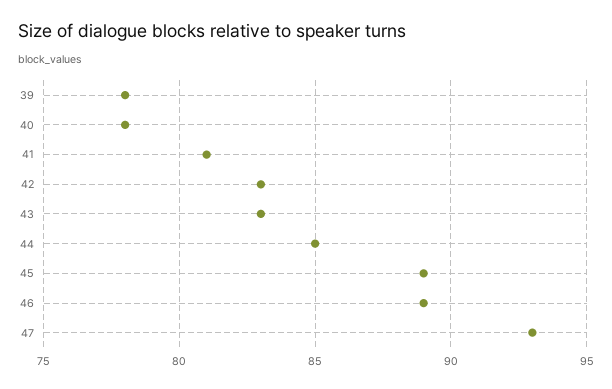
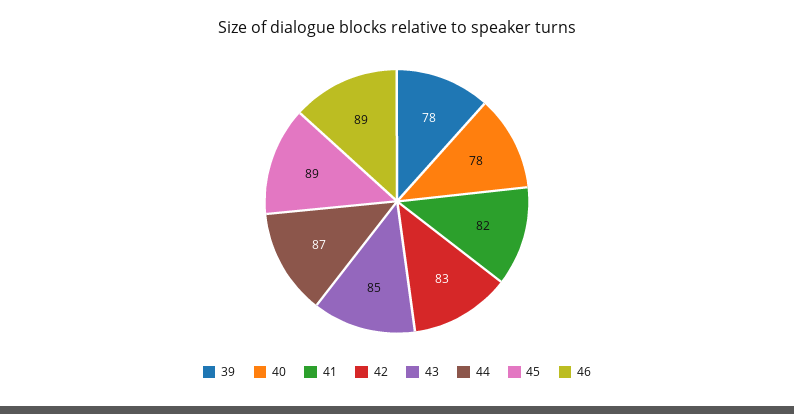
  {
    "39": 78,
    "40": 78,
-   "41": 81,
+   "41": 82,
    "42": 83,
-   "43": 83,
+   "43": 85,
-   "44": 85,
+   "44": 87,
    "45": 89,
-   "46": 89,
+   "46": 89
-   "47": 93
  }

